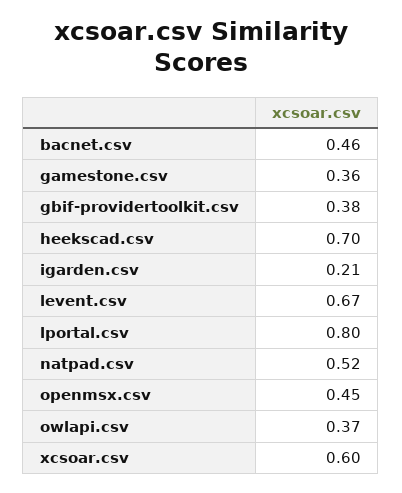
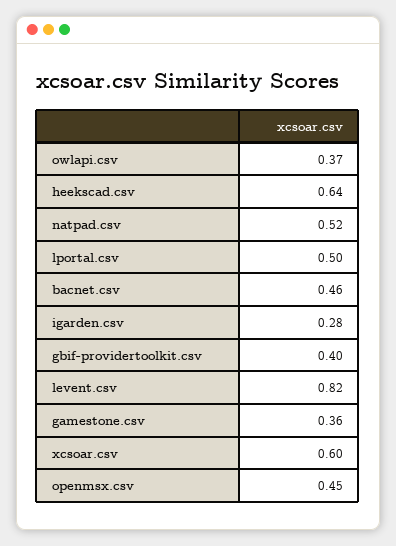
  {
    "bacnet.csv": 0.46,
    "gamestone.csv": 0.36,
-   "gbif-providertoolkit.csv": 0.38,
+   "gbif-providertoolkit.csv": 0.4,
-   "heekscad.csv": 0.7,
+   "heekscad.csv": 0.64,
-   "igarden.csv": 0.21,
+   "igarden.csv": 0.28,
-   "levent.csv": 0.67,
+   "levent.csv": 0.82,
-   "lportal.csv": 0.8,
+   "lportal.csv": 0.5,
    "natpad.csv": 0.52,
    "openmsx.csv": 0.45,
    "owlapi.csv": 0.37,
    "xcsoar.csv": 0.6
  }

